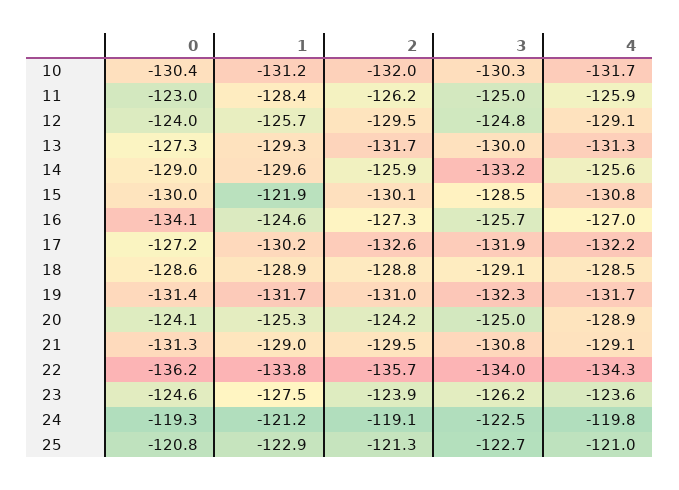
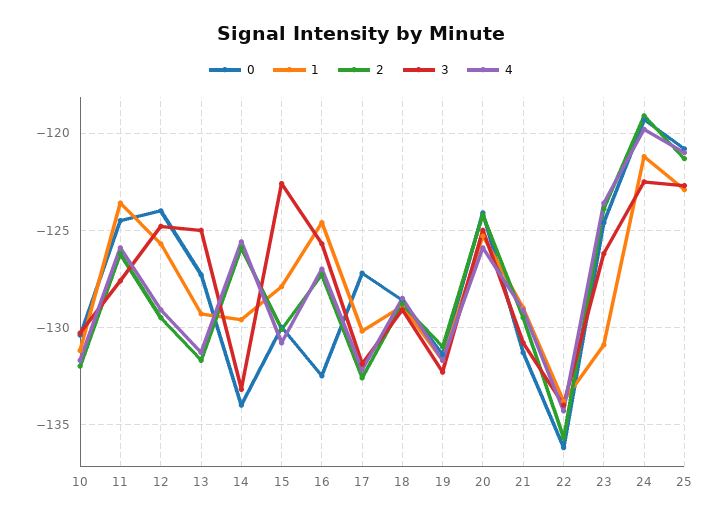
  {
    "0": {
      "10": -130.4,
-     "11": -123,
+     "11": -124.5,
      "12": -124,
      "13": -127.3,
-     "14": -129,
+     "14": -134,
      "15": -130,
-     "16": -134.1,
+     "16": -132.5,
      "17": -127.2,
      "18": -128.6,
      "19": -131.4,
      "20": -124.1,
      "21": -131.3,
      "22": -136.2,
      "23": -124.6,
      "24": -119.3,
      "25": -120.8
    },
    "1": {
      "10": -131.2,
-     "11": -128.4,
+     "11": -123.5,
      "12": -125.7,
      "13": -129.3,
      "14": -129.6,
-     "15": -121.9,
+     "15": -128,
      "16": -124.6,
      "17": -130.2,
      "18": -128.9,
      "19": -131.7,
      "20": -125.3,
      "21": -129,
      "22": -133.8,
-     "23": -127.5,
+     "23": -131,
      "24": -121.2,
      "25": -122.9
    },
    "2": {
      "10": -132,
      "11": -126.2,
      "12": -129.5,
      "13": -131.7,
      "14": -125.9,
      "15": -130.1,
      "16": -127.3,
      "17": -132.6,
      "18": -128.8,
      "19": -131,
      "20": -124.2,
      "21": -129.5,
      "22": -135.7,
      "23": -123.9,
      "24": -119.1,
      "25": -121.3
    },
    "3": {
      "10": -130.3,
-     "11": -125,
+     "11": -127.5,
      "12": -124.8,
-     "13": -130,
+     "13": -125,
      "14": -133.2,
-     "15": -128.5,
+     "15": -122.5,
      "16": -125.7,
      "17": -131.9,
      "18": -129.1,
      "19": -132.3,
      "20": -125,
      "21": -130.8,
      "22": -134,
      "23": -126.2,
      "24": -122.5,
      "25": -122.7
    },
    "4": {
      "10": -131.7,
      "11": -125.9,
      "12": -129.1,
      "13": -131.3,
      "14": -125.6,
      "15": -130.8,
      "16": -127,
      "17": -132.2,
      "18": -128.5,
      "19": -131.7,
-     "20": -128.9,
+     "20": -126,
      "21": -129.1,
      "22": -134.3,
      "23": -123.6,
      "24": -119.8,
      "25": -121
    }
  }

